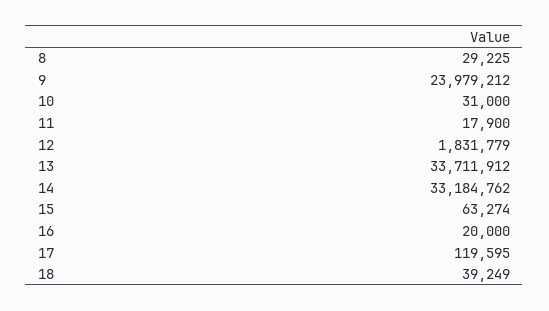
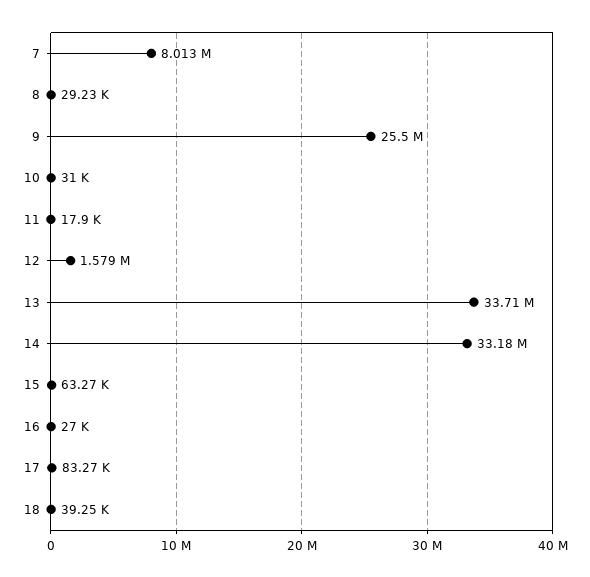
  {
    "8": 29225,
-   "9": 23979212,
+   "9": 25500000,
    "10": 31000,
    "11": 17900,
-   "12": 1831779,
+   "12": 1579000,
    "13": 33711912,
    "14": 33184762,
    "15": 63274,
-   "16": 20000,
+   "16": 27000,
-   "17": 119595,
+   "17": 83270,
-   "18": 39249
+   "18": 39249,
+   "7": 8013000
  }

